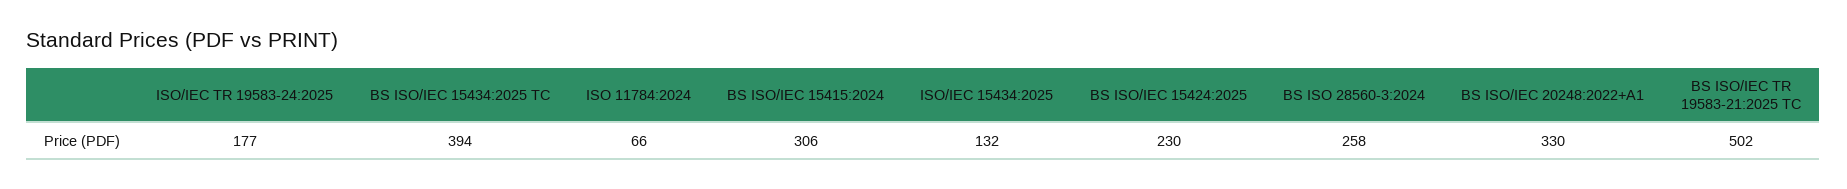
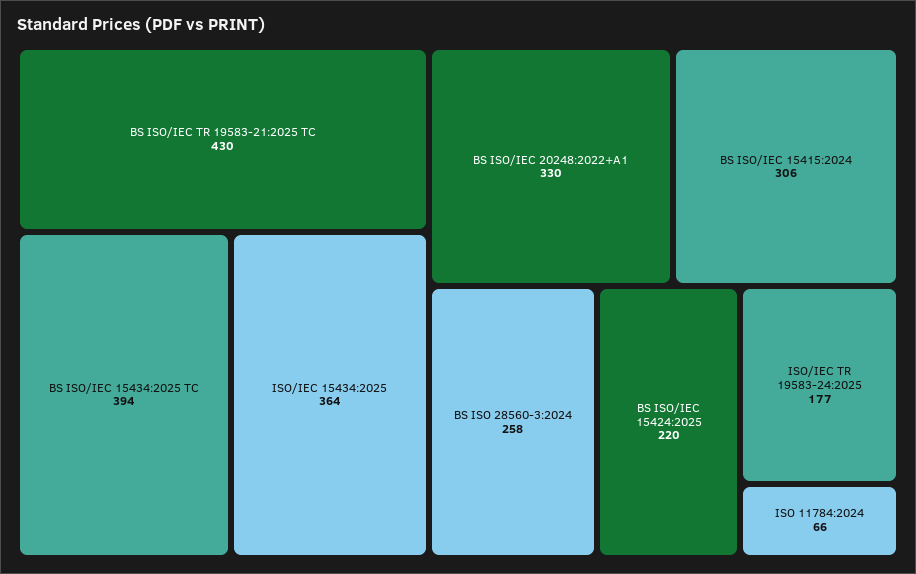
  {
    "ISO/IEC TR 19583-24:2025": 177,
    "BS ISO/IEC 15434:2025 TC": 394,
    "ISO 11784:2024": 66,
    "BS ISO/IEC 15415:2024": 306,
-   "ISO/IEC 15434:2025": 132,
+   "ISO/IEC 15434:2025": 364,
-   "BS ISO/IEC 15424:2025": 230,
+   "BS ISO/IEC 15424:2025": 220,
    "BS ISO 28560-3:2024": 258,
    "BS ISO/IEC 20248:2022+A1": 330,
-   "BS ISO/IEC TR 19583-21:2025 TC": 502
+   "BS ISO/IEC TR 19583-21:2025 TC": 430
  }

